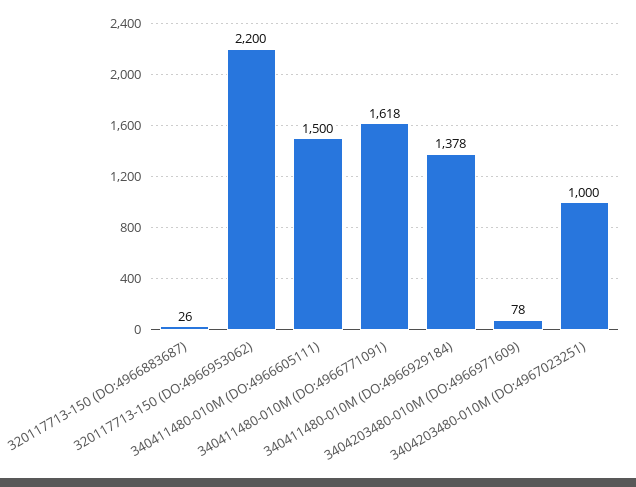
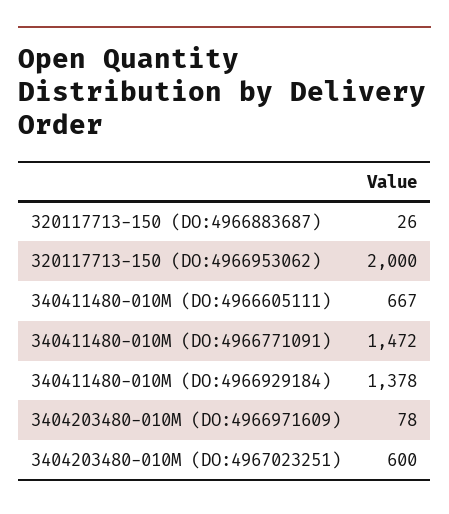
  {
    "320117713-150 (DO:4966883687)": 26,
-   "320117713-150 (DO:4966953062)": 2200,
+   "320117713-150 (DO:4966953062)": 2000,
-   "340411480-010M (DO:4966605111)": 1500,
+   "340411480-010M (DO:4966605111)": 667,
-   "340411480-010M (DO:4966771091)": 1618,
+   "340411480-010M (DO:4966771091)": 1472,
    "340411480-010M (DO:4966929184)": 1378,
    "3404203480-010M (DO:4966971609)": 78,
-   "3404203480-010M (DO:4967023251)": 1000
+   "3404203480-010M (DO:4967023251)": 600
  }

